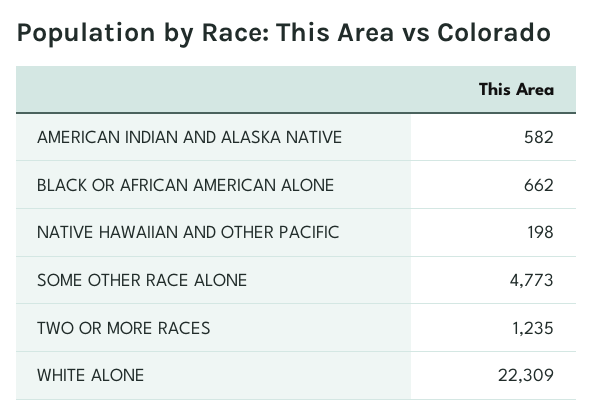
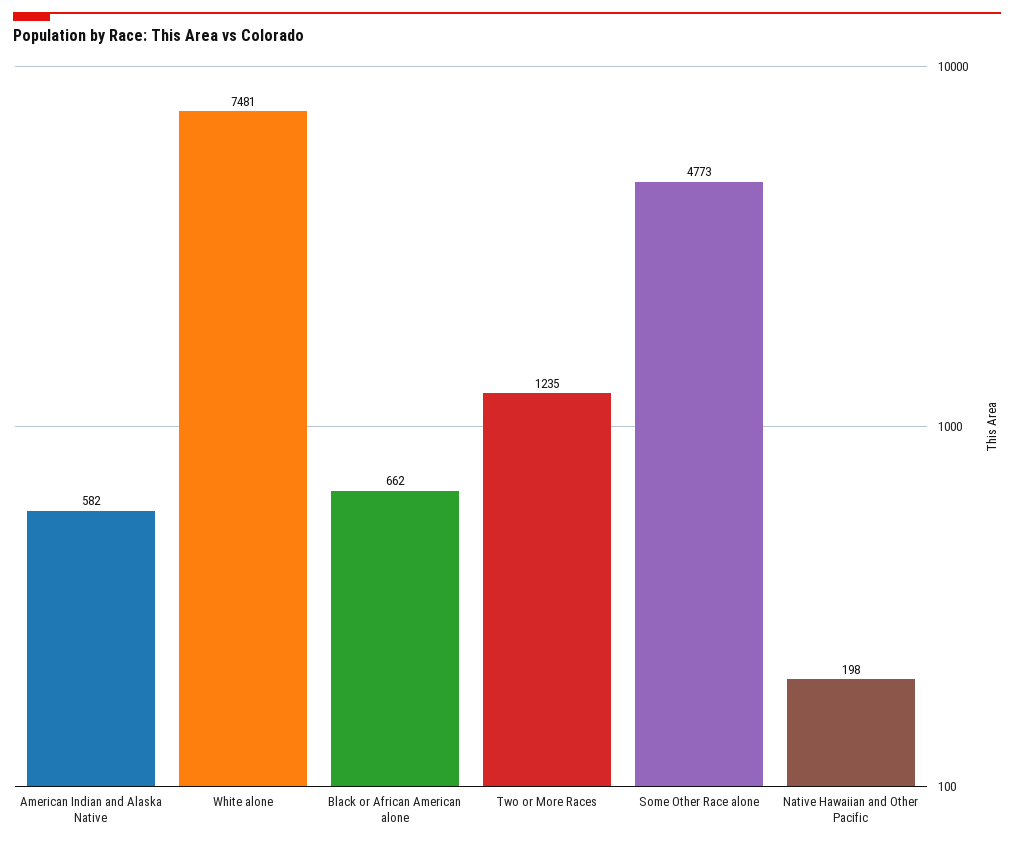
  {
    "AMERICAN INDIAN AND ALASKA NATIVE": 582,
    "BLACK OR AFRICAN AMERICAN ALONE": 662,
    "NATIVE HAWAIIAN AND OTHER PACIFIC": 198,
    "SOME OTHER RACE ALONE": 4773,
    "TWO OR MORE RACES": 1235,
-   "WHITE ALONE": 22309
+   "WHITE ALONE": 7481
  }

